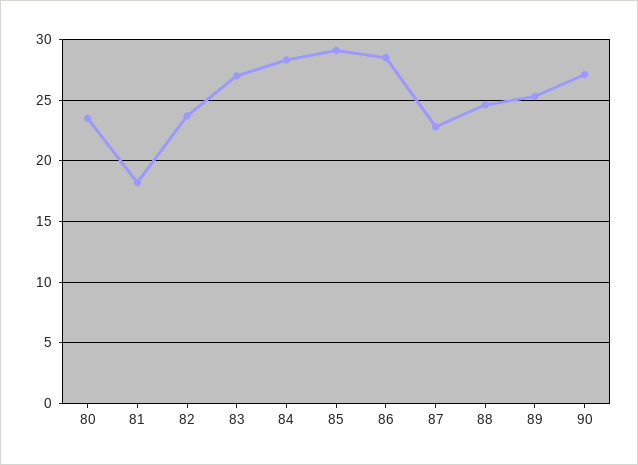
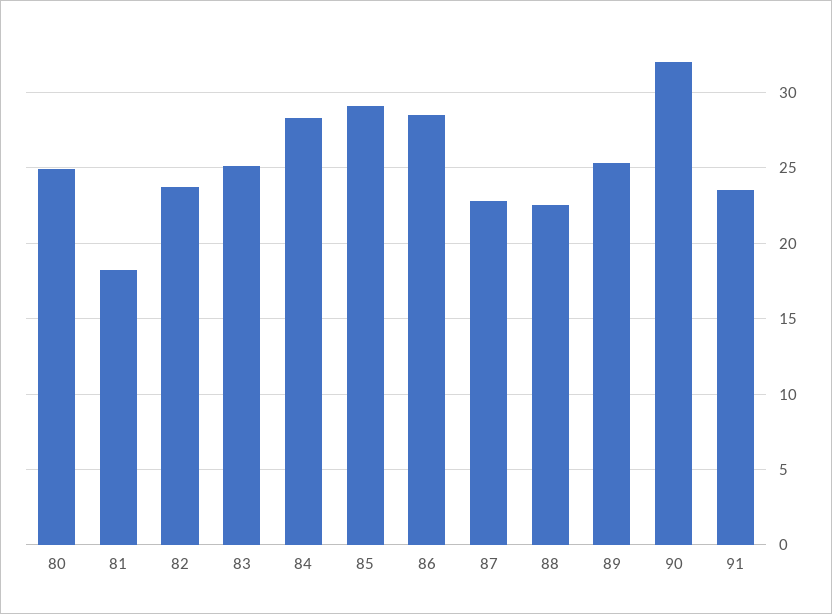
  {
-   "80": 23.5,
+   "80": 25,
    "81": 18,
    "82": 23.5,
-   "83": 27,
+   "83": 25,
    "84": 28.5,
    "85": 29,
    "86": 28.5,
    "87": 23,
-   "88": 24.5,
+   "88": 22.5,
    "89": 25.5,
-   "90": 27
+   "90": 32,
+   "91": 23.5
  }

